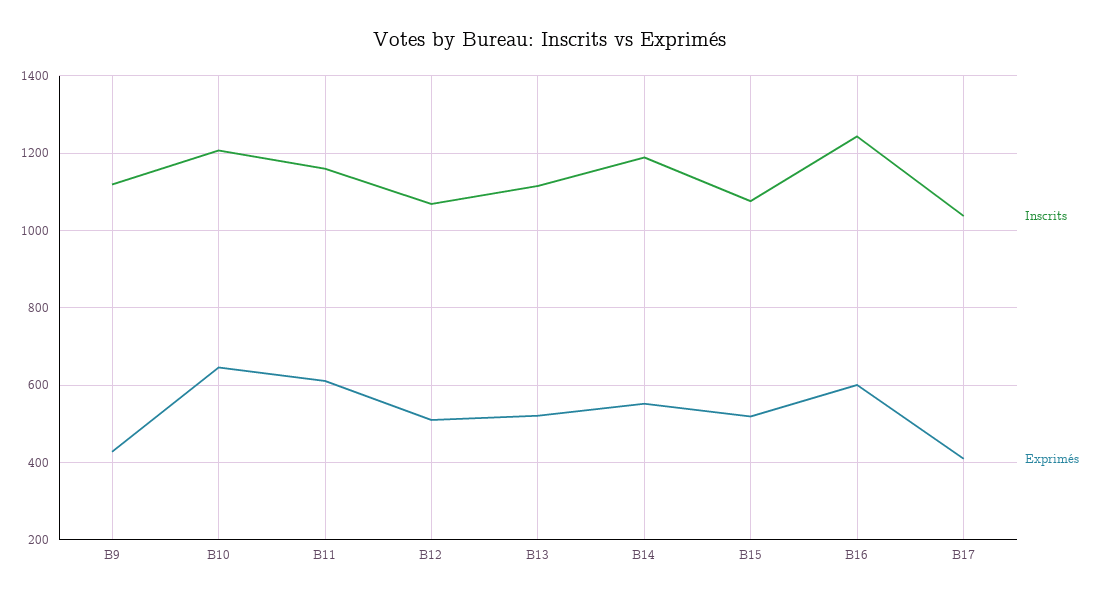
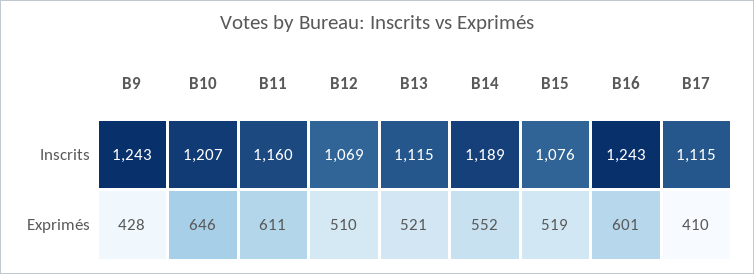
  {
    "Inscrits": {
-     "B9": 1120,
+     "B9": 1243,
      "B10": 1207,
      "B11": 1160,
      "B12": 1069,
      "B13": 1115,
      "B14": 1189,
      "B15": 1076,
      "B16": 1243,
-     "B17": 1040
+     "B17": 1115
    },
    "Exprimés": {
      "B9": 428,
      "B10": 646,
      "B11": 611,
      "B12": 510,
      "B13": 521,
      "B14": 552,
      "B15": 519,
      "B16": 601,
      "B17": 410
    }
  }

